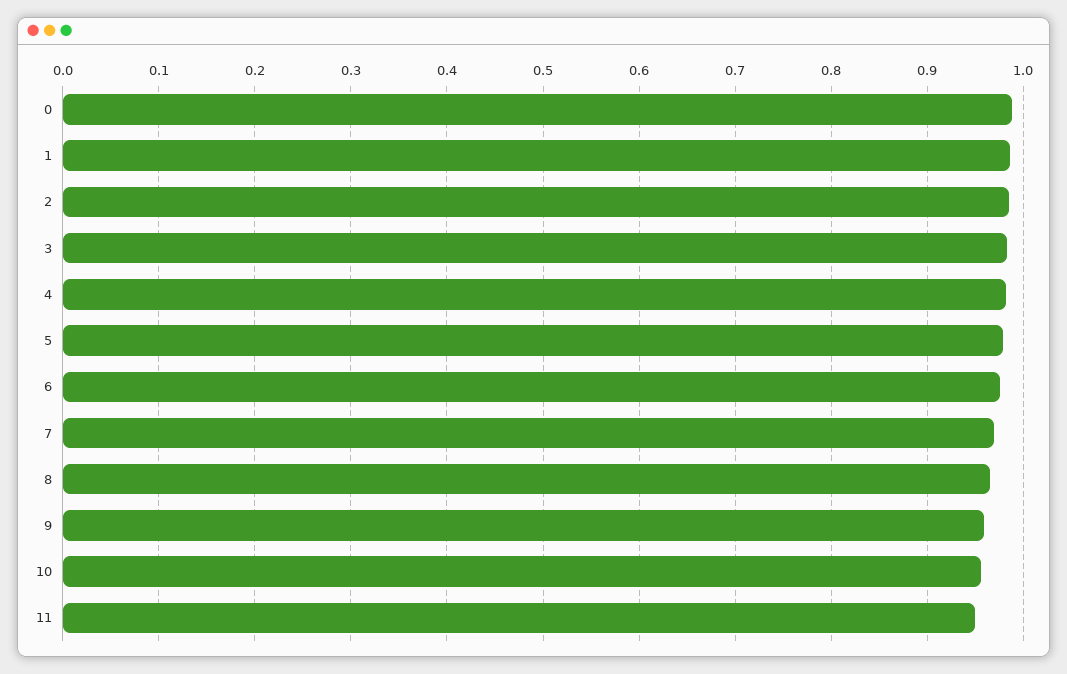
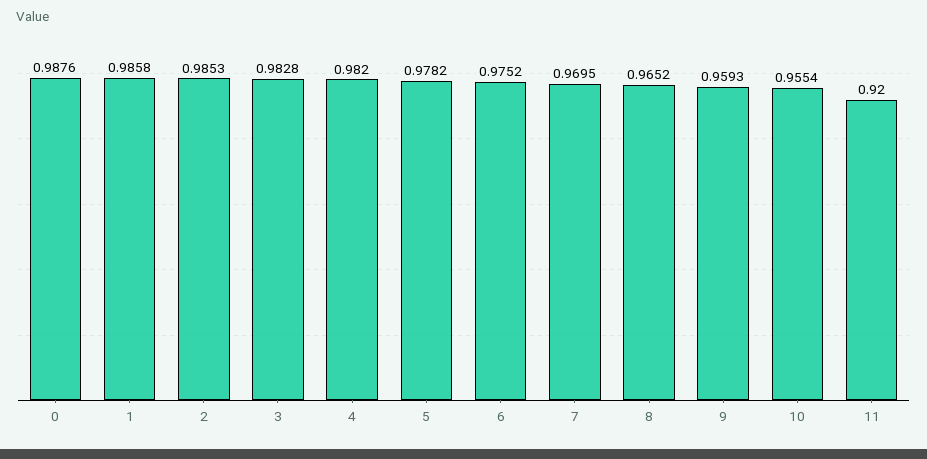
  {
    "0": 0.9876,
    "1": 0.9858,
    "2": 0.9853,
    "3": 0.9828,
    "4": 0.982,
    "5": 0.9782,
    "6": 0.9752,
    "7": 0.9695,
    "8": 0.9652,
    "9": 0.9593,
    "10": 0.9554,
-   "11": 0.95
+   "11": 0.92
  }

